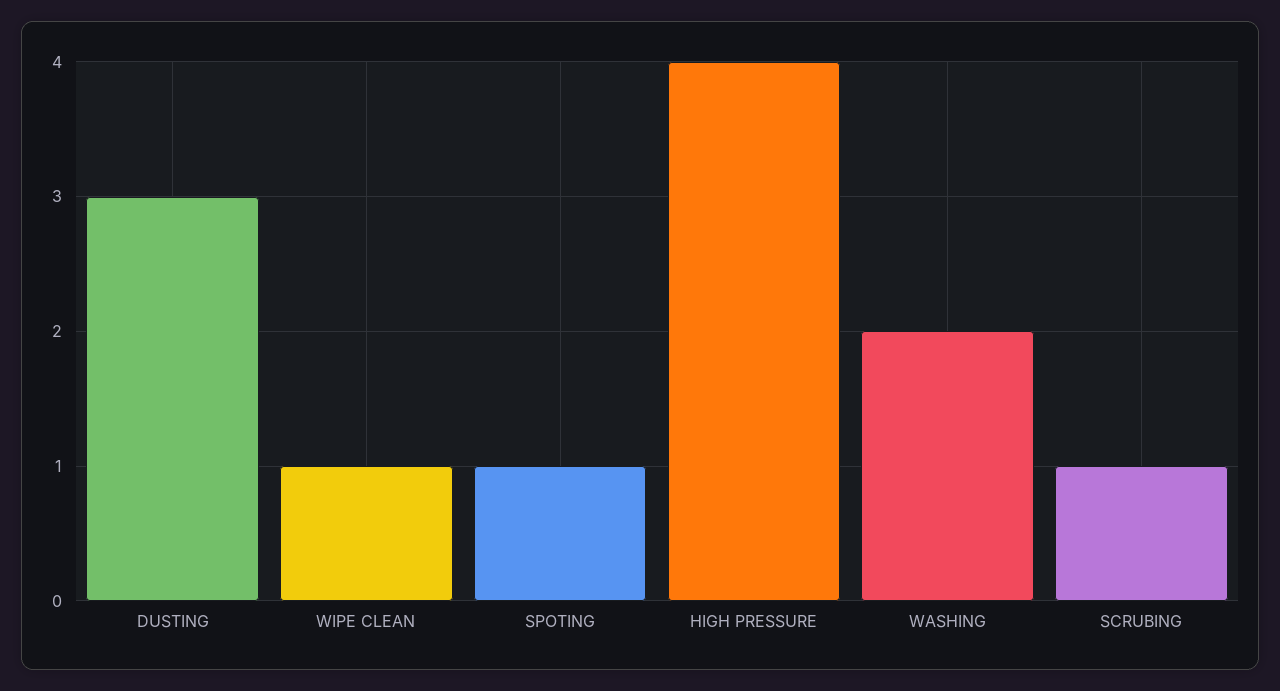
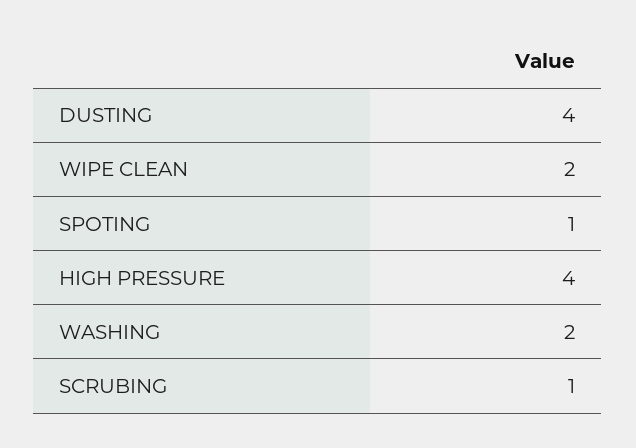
  {
-   "DUSTING": 3,
+   "DUSTING": 4,
-   "WIPE CLEAN": 1,
+   "WIPE CLEAN": 2,
    "SPOTING": 1,
    "HIGH PRESSURE": 4,
    "WASHING": 2,
    "SCRUBING": 1
  }

